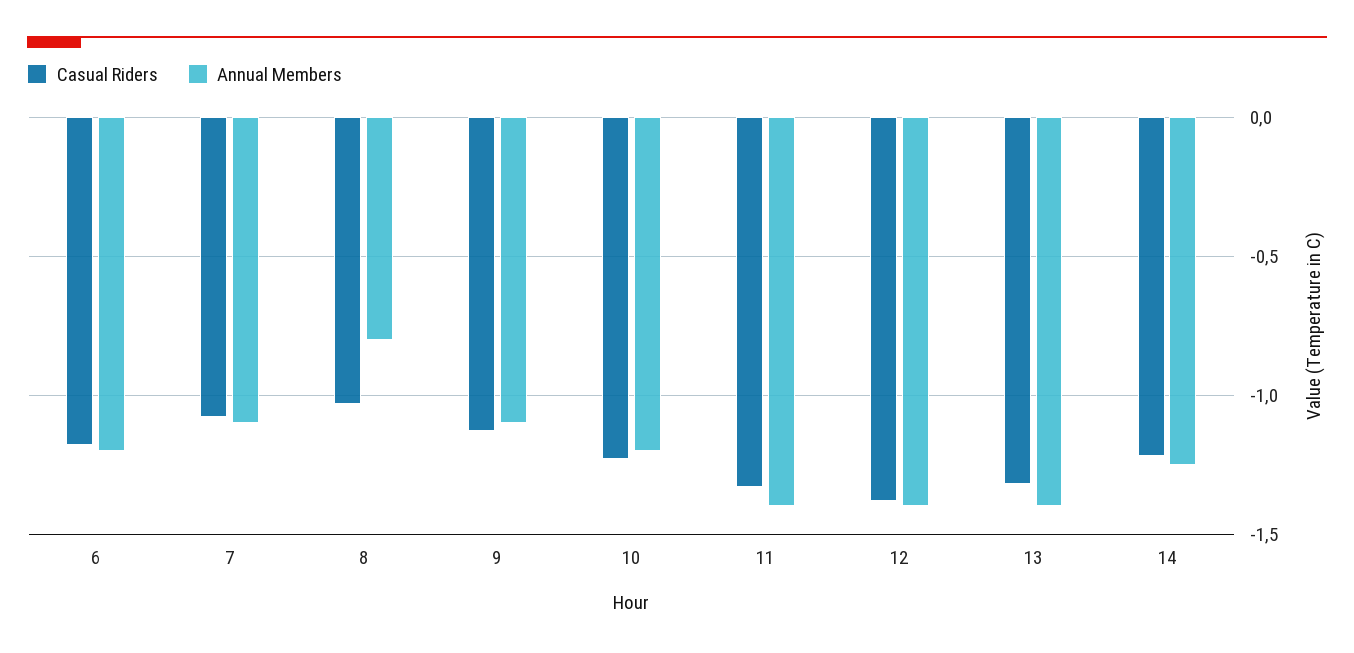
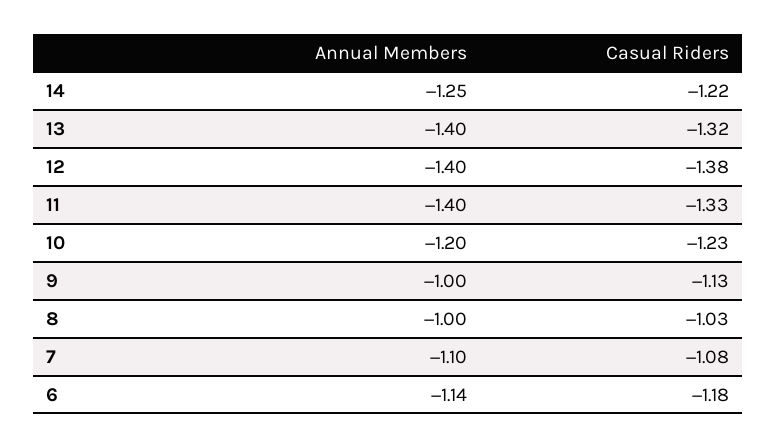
  {
    "Casual Riders": {
      "6": -1.18,
      "7": -1.08,
      "8": -1.03,
      "9": -1.13,
      "10": -1.23,
      "11": -1.33,
      "12": -1.38,
      "13": -1.32,
      "14": -1.22
    },
    "Annual Members": {
-     "6": -1.2,
+     "6": -1.14,
      "7": -1.1,
-     "8": -0.8,
+     "8": -1,
-     "9": -1.1,
+     "9": -1,
      "10": -1.2,
      "11": -1.4,
      "12": -1.4,
      "13": -1.4,
      "14": -1.25
    }
  }

